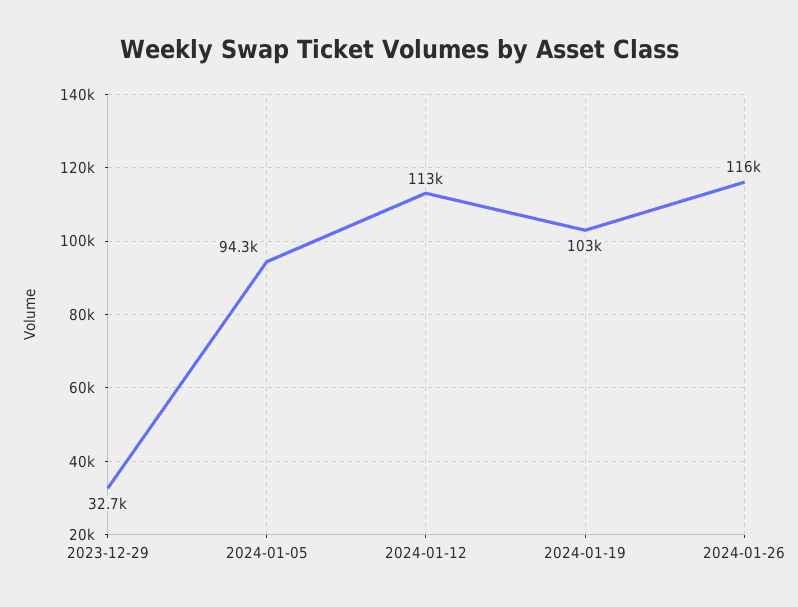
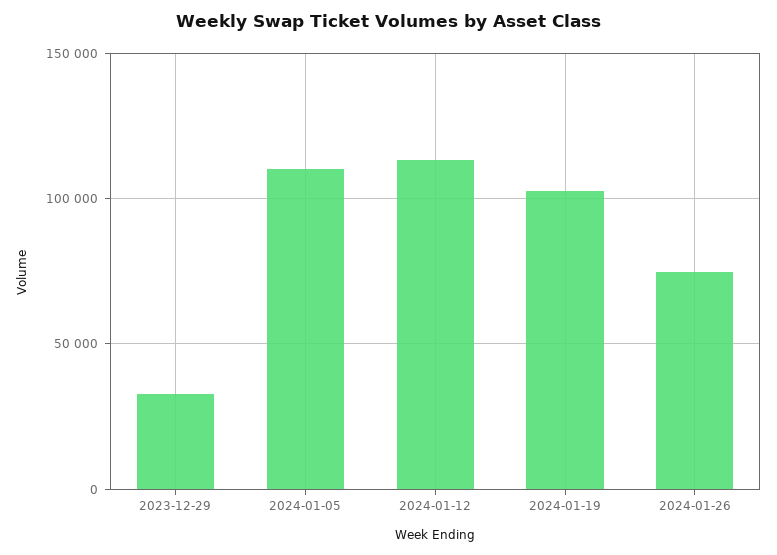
  {
    "2023-12-29": 32700,
-   "2024-01-05": 94300,
+   "2024-01-05": 110000,
    "2024-01-12": 113000,
    "2024-01-19": 103000,
-   "2024-01-26": 116000
+   "2024-01-26": 75000
  }

